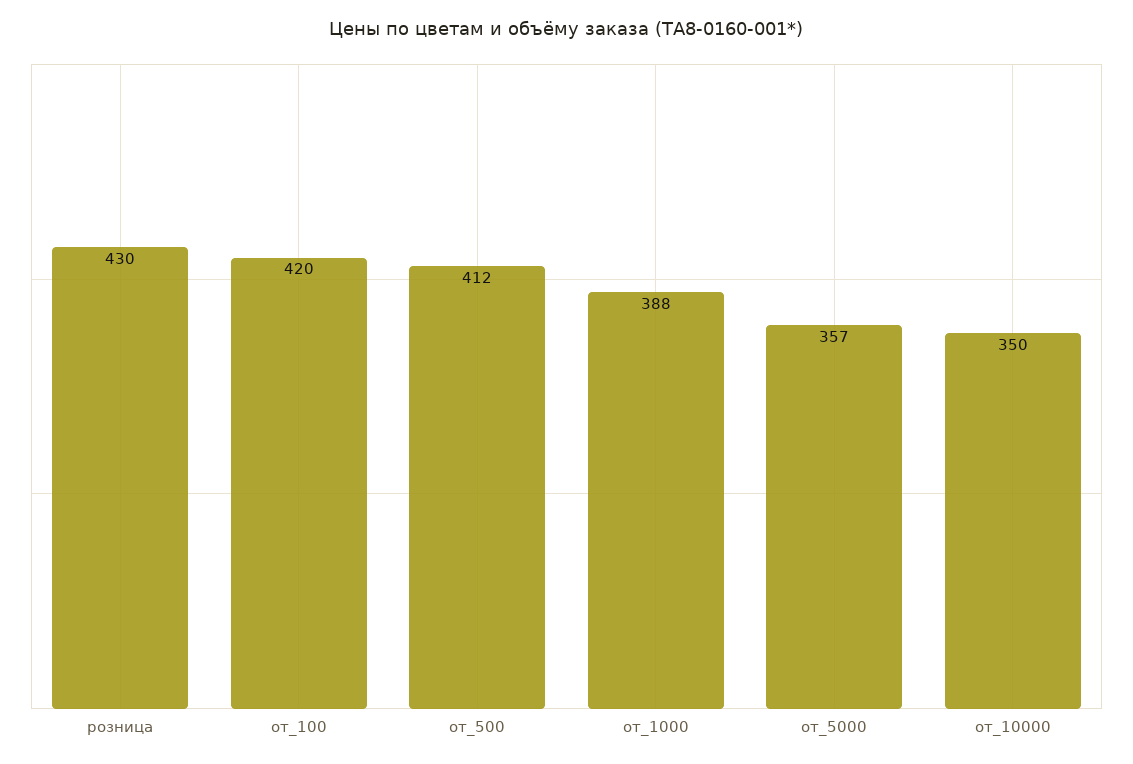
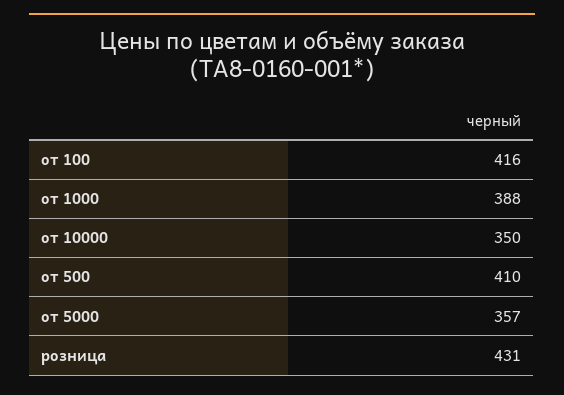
  {
-   "розница": 430,
+   "розница": 431,
-   "от_100": 420,
+   "от_100": 416,
-   "от_500": 412,
+   "от_500": 410,
    "от_1000": 388,
    "от_5000": 357,
    "от_10000": 350
  }

